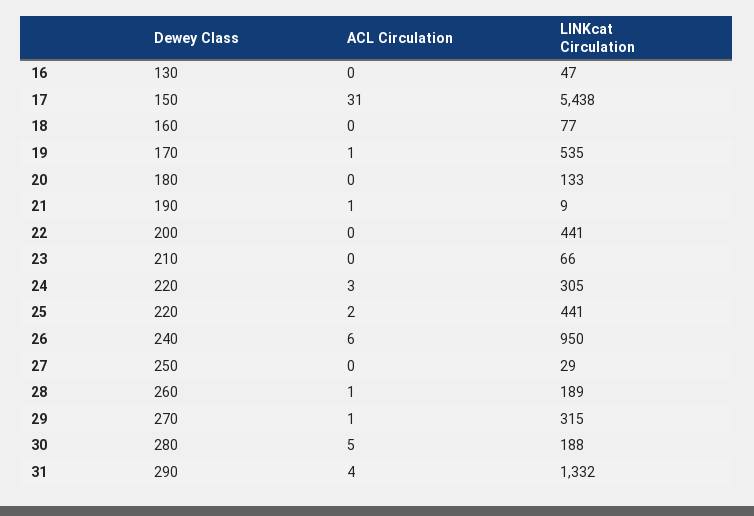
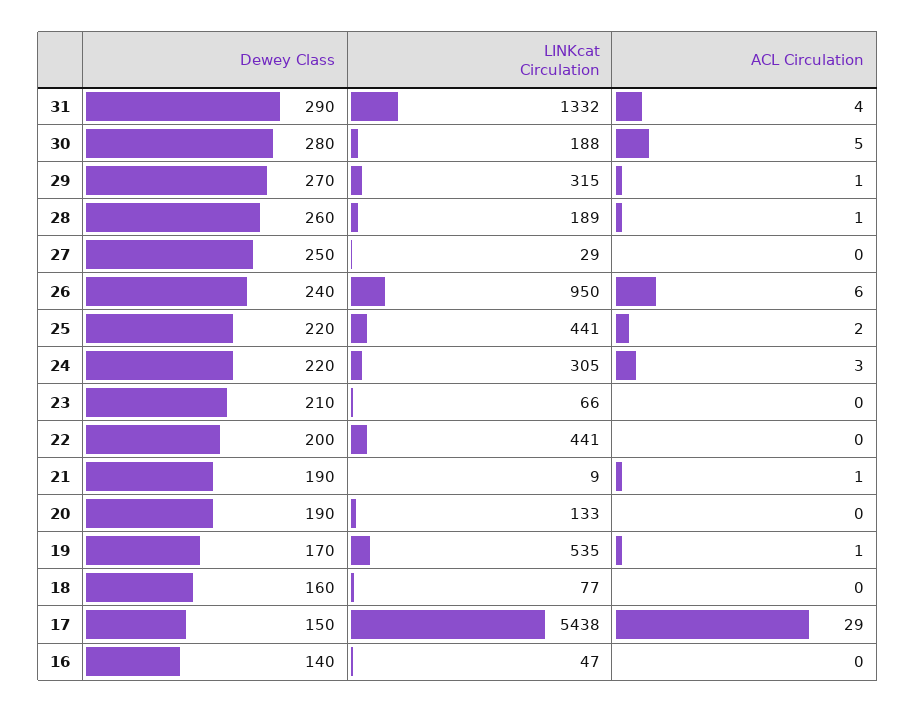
  {
    "Dewey Class": {
-     "16": 130,
+     "16": 140,
      "17": 150,
      "18": 160,
      "19": 170,
-     "20": 180,
+     "20": 190,
      "21": 190,
      "22": 200,
      "23": 210,
      "24": 220,
      "25": 220,
      "26": 240,
      "27": 250,
      "28": 260,
      "29": 270,
      "30": 280,
      "31": 290
    },
    "ACL Circulation": {
      "16": 0,
-     "17": 31,
+     "17": 29,
      "18": 0,
      "19": 1,
      "20": 0,
      "21": 1,
      "22": 0,
      "23": 0,
      "24": 3,
      "25": 2,
      "26": 6,
      "27": 0,
      "28": 1,
      "29": 1,
      "30": 5,
      "31": 4
    },
    "LINKcat Circulation": {
      "16": 47,
      "17": 5438,
      "18": 77,
      "19": 535,
      "20": 133,
      "21": 9,
      "22": 441,
      "23": 66,
      "24": 305,
      "25": 441,
      "26": 950,
      "27": 29,
      "28": 189,
      "29": 315,
      "30": 188,
      "31": 1332
    }
  }

